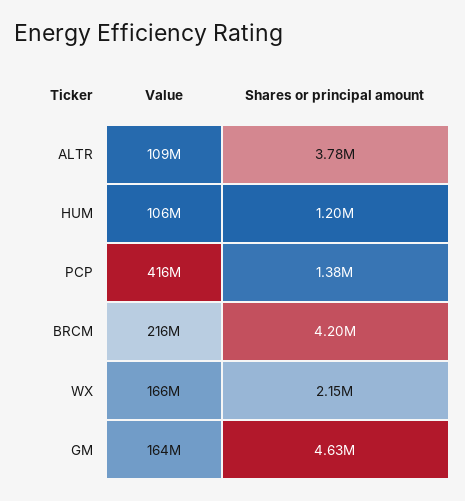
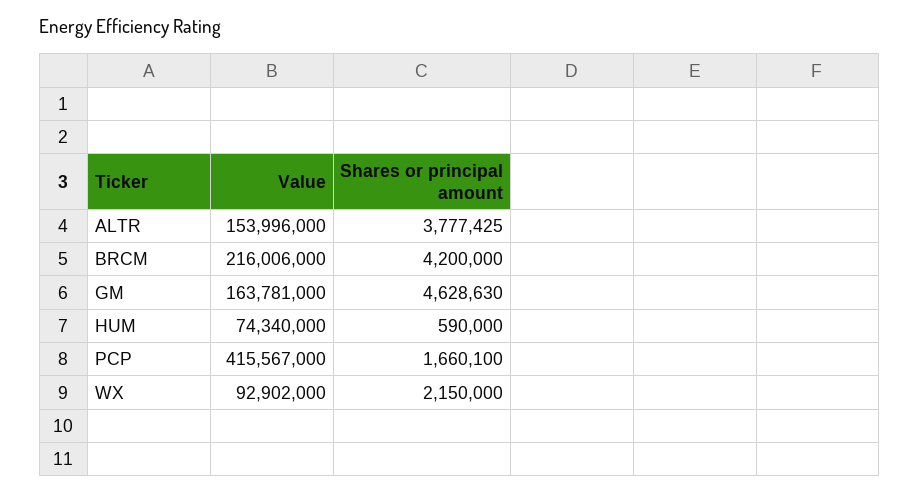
  {
    "Value": {
-     "ALTR": 109000000,
+     "ALTR": 153996000,
-     "HUM": 106000000,
+     "HUM": 74340000,
      "PCP": 415567000,
      "BRCM": 216006000,
-     "WX": 166000000,
+     "WX": 92902000,
      "GM": 163781000
    },
    "Shares or principal amount": {
      "ALTR": 3777425,
-     "HUM": 1200000,
+     "HUM": 590000,
-     "PCP": 1380000,
+     "PCP": 1660100,
      "BRCM": 4200000,
      "WX": 2150000,
      "GM": 4628630
    }
  }

